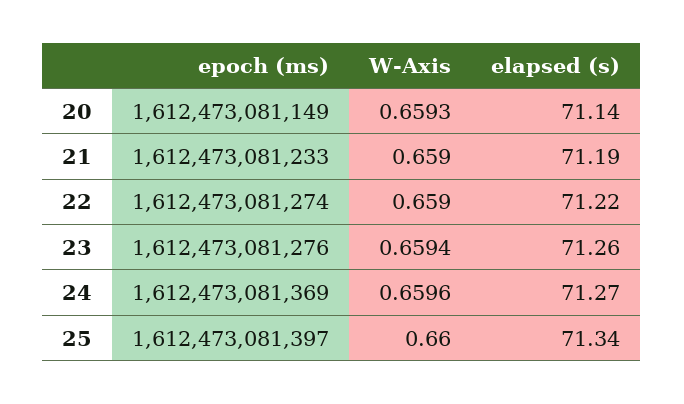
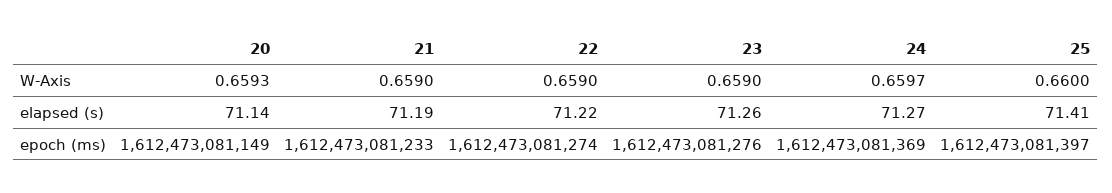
  {
    "epoch (ms)": {
      "20": 1612473081149,
      "21": 1612473081233,
      "22": 1612473081274,
      "23": 1612473081276,
      "24": 1612473081369,
      "25": 1612473081397
    },
    "W-Axis": {
      "20": 0.6593,
      "21": 0.659,
      "22": 0.659,
-     "23": 0.6594,
+     "23": 0.659,
-     "24": 0.6596,
+     "24": 0.6597,
      "25": 0.66
    },
    "elapsed (s)": {
      "20": 71.14,
      "21": 71.19,
      "22": 71.22,
      "23": 71.26,
      "24": 71.27,
-     "25": 71.34
+     "25": 71.41
    }
  }

